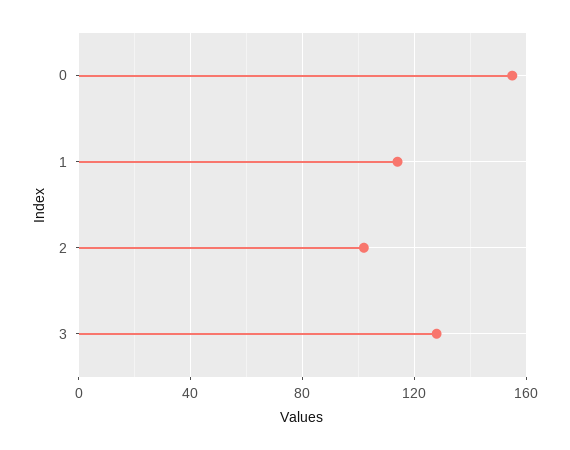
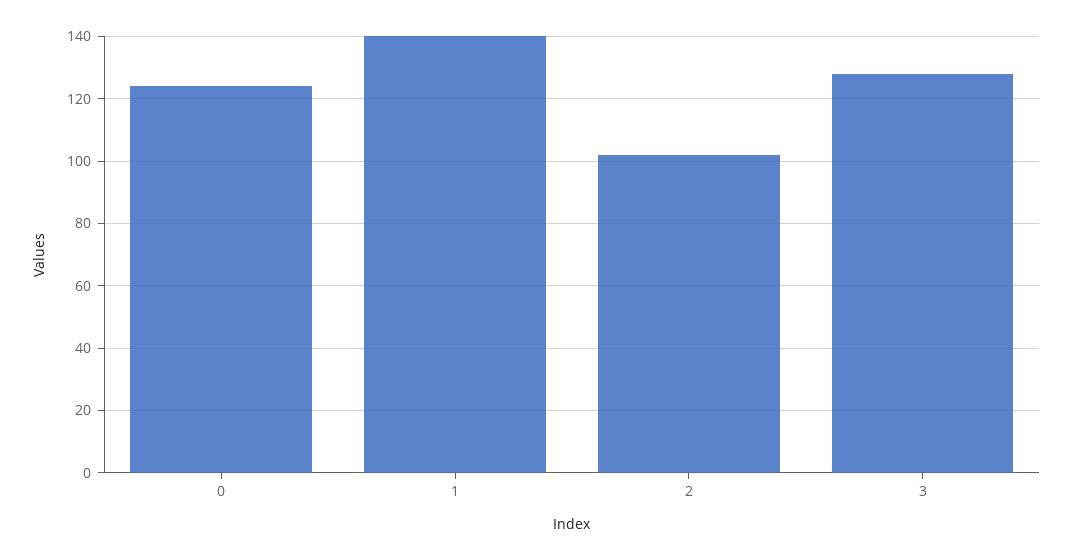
  {
-   "0": 155,
+   "0": 125,
-   "1": 115,
+   "1": 140,
    "2": 100,
    "3": 130
  }

